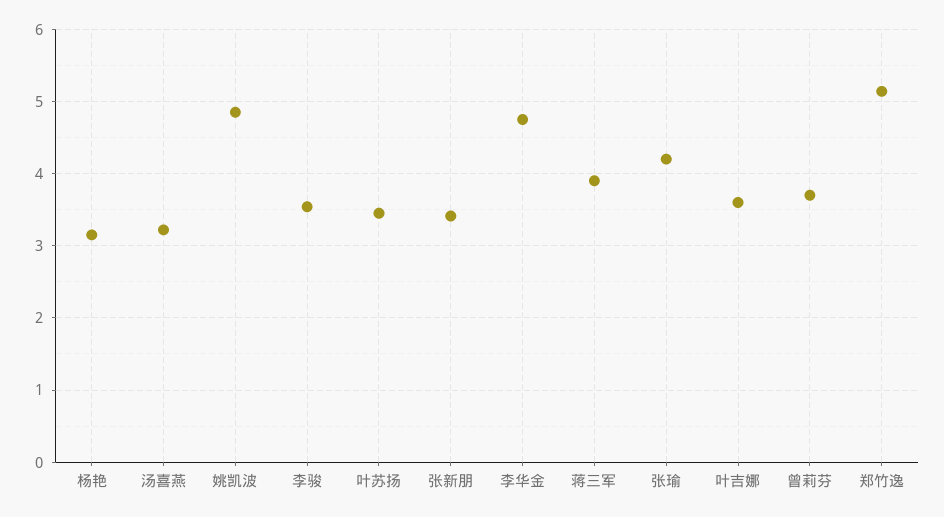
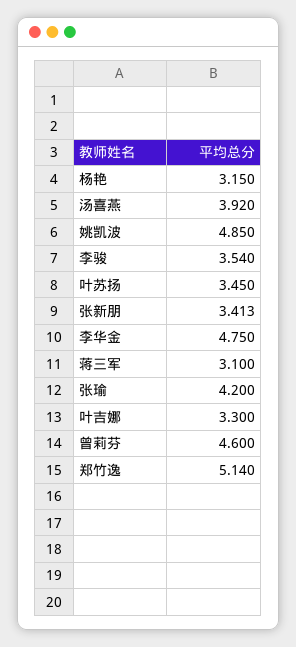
  {
    "杨艳": 3.15,
-   "汤喜燕": 3.2,
+   "汤喜燕": 3.92,
    "姚凯波": 4.85,
    "李骏": 3.54,
    "叶苏扬": 3.45,
    "张新朋": 3.413,
    "李华金": 4.75,
-   "蒋三军": 3.9,
+   "蒋三军": 3.1,
    "张瑜": 4.2,
-   "叶吉娜": 3.6,
+   "叶吉娜": 3.3,
-   "曾莉芬": 3.7,
+   "曾莉芬": 4.6,
    "郑竹逸": 5.14
  }

